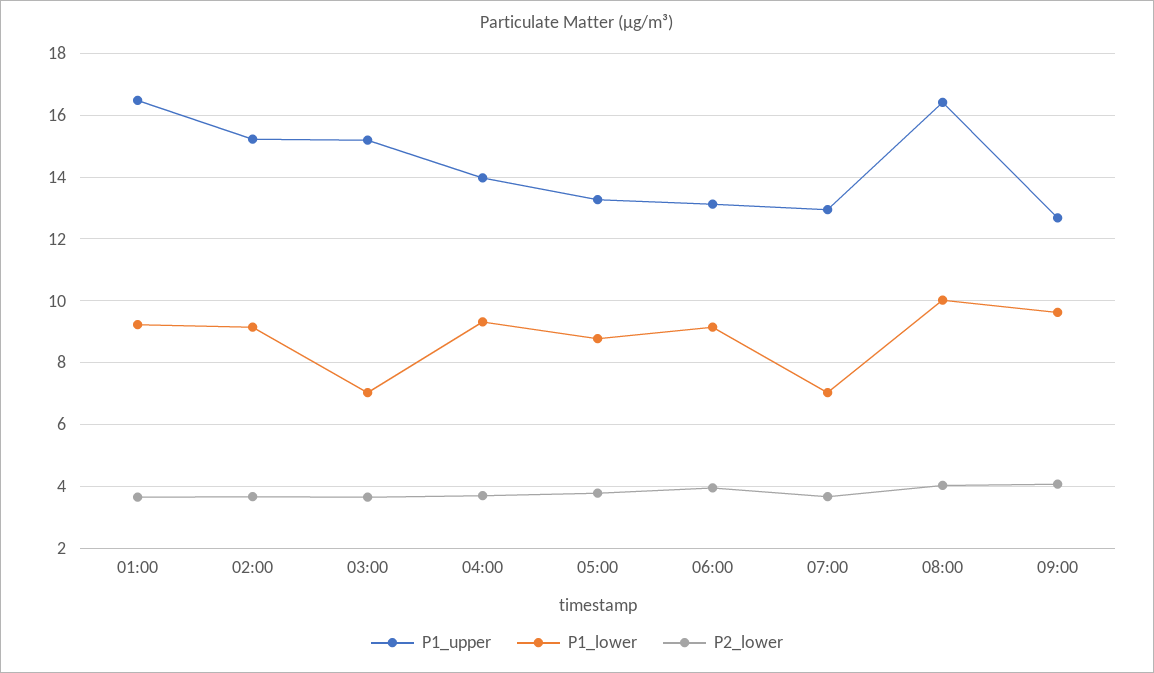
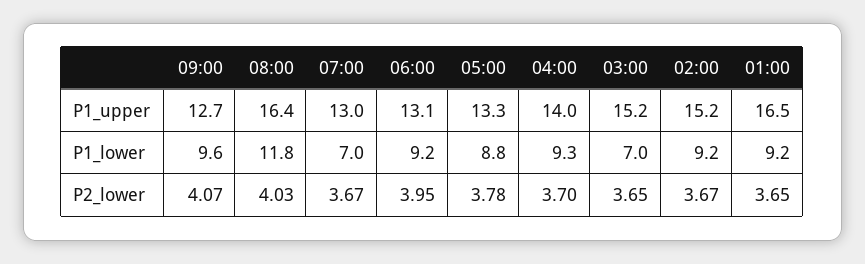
  {
    "P1_upper": {
      "01:00": 16.5,
      "02:00": 15.2,
      "03:00": 15.2,
      "04:00": 14,
      "05:00": 13.3,
      "06:00": 13.1,
      "07:00": 13,
      "08:00": 16.4,
      "09:00": 12.7
    },
    "P1_lower": {
      "01:00": 9.2,
      "02:00": 9.2,
      "03:00": 7,
      "04:00": 9.3,
      "05:00": 8.8,
      "06:00": 9.2,
      "07:00": 7,
-     "08:00": 10,
+     "08:00": 11.8,
      "09:00": 9.6
    },
    "P2_lower": {
      "01:00": 3.65,
      "02:00": 3.67,
      "03:00": 3.65,
      "04:00": 3.7,
      "05:00": 3.78,
      "06:00": 3.95,
      "07:00": 3.67,
      "08:00": 4.03,
      "09:00": 4.07
    }
  }

